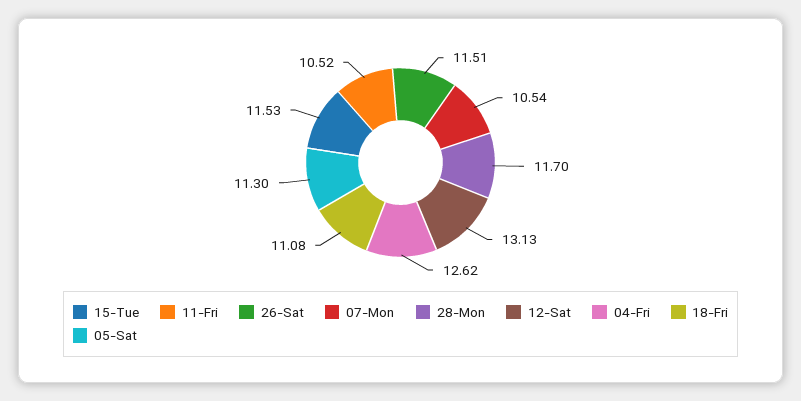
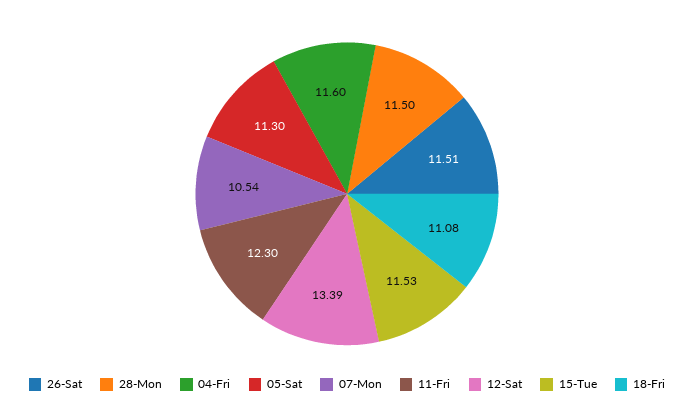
  {
    "15-Tue": 11.53,
-   "11-Fri": 10.52,
+   "11-Fri": 12.3,
    "26-Sat": 11.51,
    "07-Mon": 10.54,
-   "28-Mon": 11.7,
+   "28-Mon": 11.5,
-   "12-Sat": 13.13,
+   "12-Sat": 13.39,
-   "04-Fri": 12.62,
+   "04-Fri": 11.6,
    "18-Fri": 11.08,
    "05-Sat": 11.3
  }

